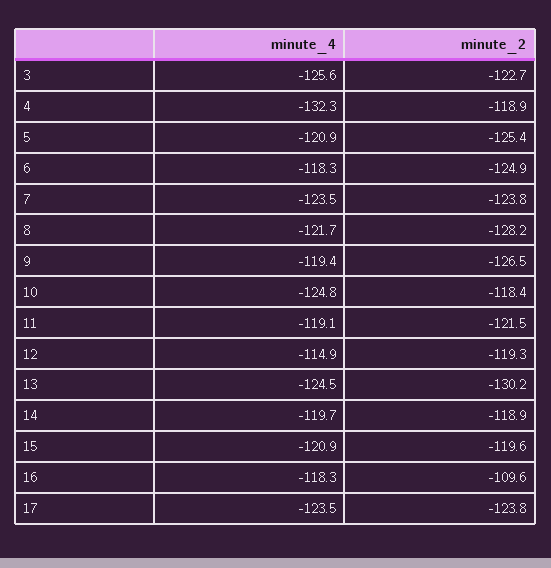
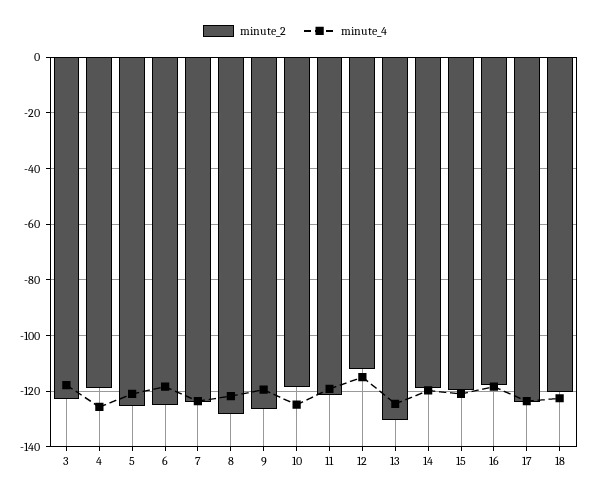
  {
    "minute_4": {
-     "3": -125.6,
+     "3": -117.5,
-     "4": -132.3,
+     "4": -125,
      "5": -120.9,
      "6": -118.3,
      "7": -123.5,
      "8": -121.7,
      "9": -119.4,
      "10": -124.8,
      "11": -119.1,
      "12": -114.9,
      "13": -124.5,
      "14": -119.7,
      "15": -120.9,
      "16": -118.3,
-     "17": -123.5
+     "17": -123.5,
+     "18": -122.5
    },
    "minute_2": {
      "3": -122.7,
      "4": -118.9,
      "5": -125.4,
      "6": -124.9,
      "7": -123.8,
      "8": -128.2,
      "9": -126.5,
      "10": -118.4,
      "11": -121.5,
-     "12": -119.3,
+     "12": -112.5,
      "13": -130.2,
      "14": -118.9,
      "15": -119.6,
-     "16": -109.6,
+     "16": -117.5,
-     "17": -123.8
+     "17": -123.8,
+     "18": -120
    }
  }

